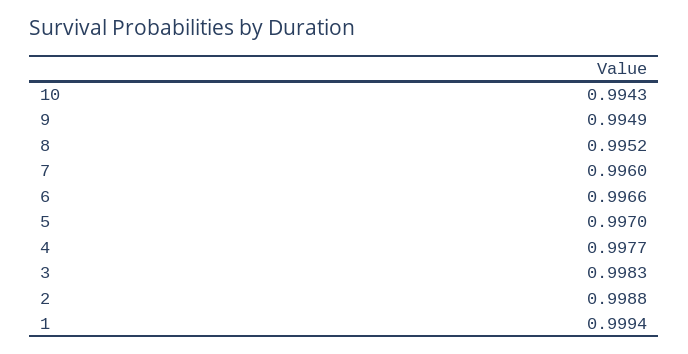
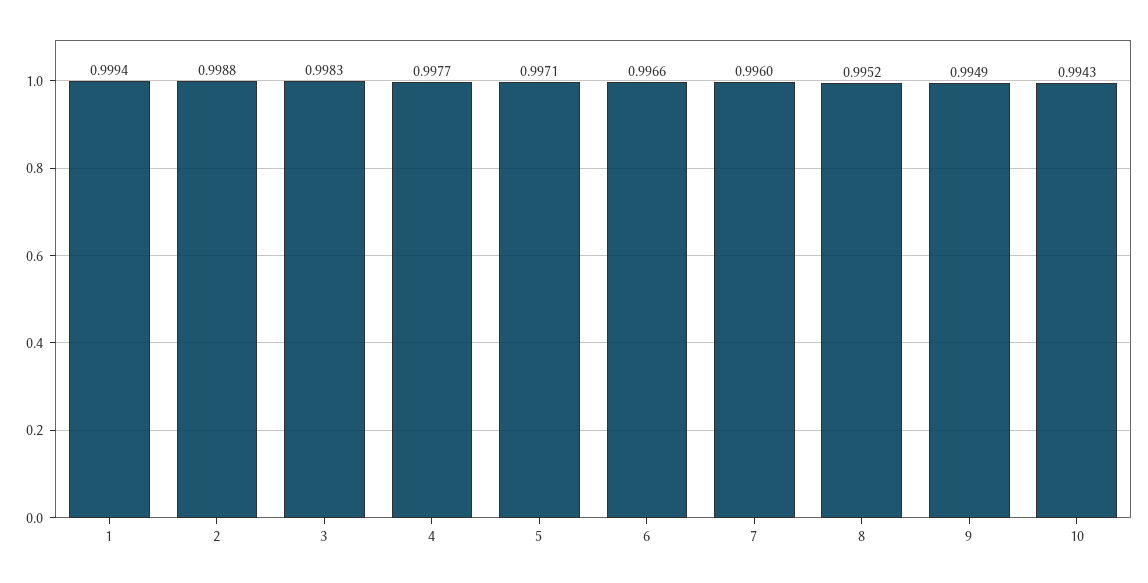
  {
    "10": 0.9943,
    "9": 0.9949,
    "8": 0.9952,
    "7": 0.996,
    "6": 0.9966,
-   "5": 0.997,
+   "5": 0.9971,
    "4": 0.9977,
    "3": 0.9983,
    "2": 0.9988,
    "1": 0.9994
  }

